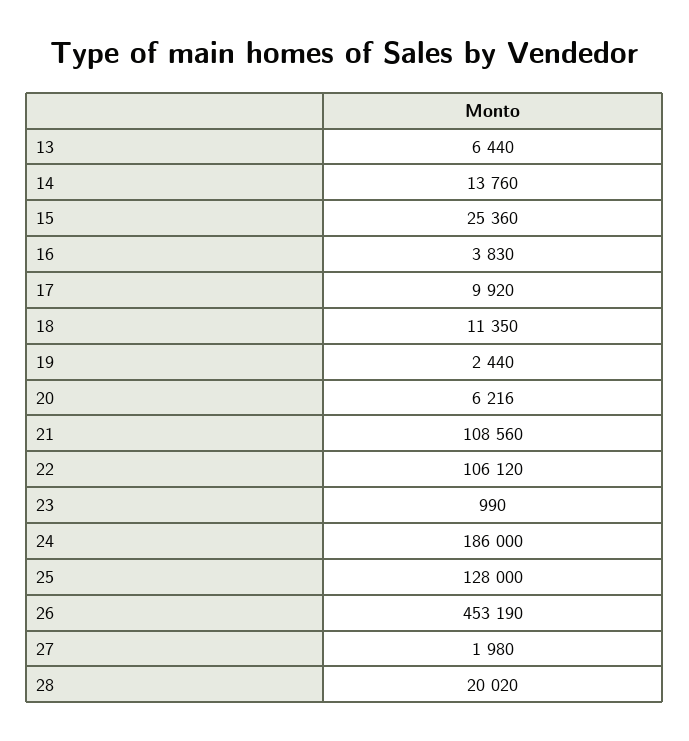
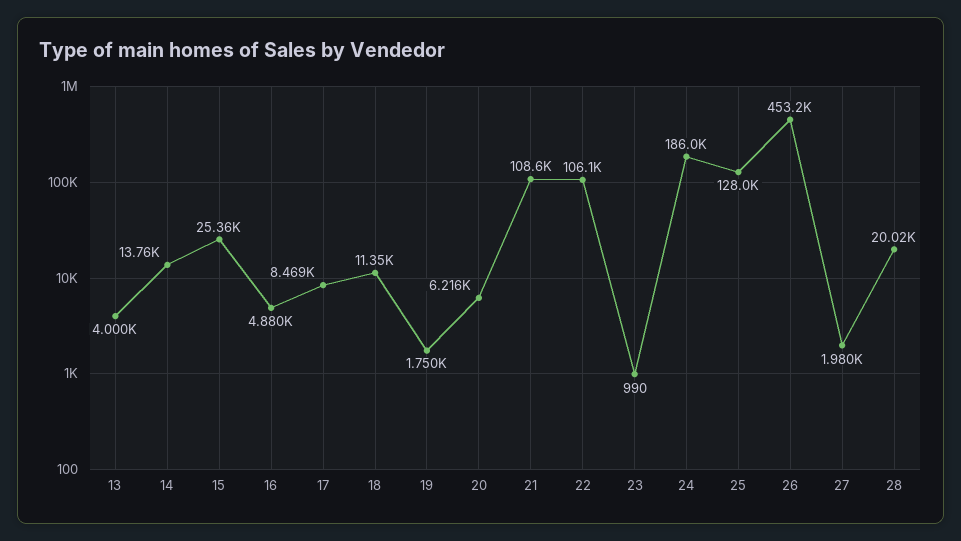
  {
-   "13": 6440,
+   "13": 4000,
    "14": 13760,
    "15": 25360,
-   "16": 3830,
+   "16": 4880,
-   "17": 9920,
+   "17": 8469,
    "18": 11350,
-   "19": 2440,
+   "19": 1750,
    "20": 6216,
    "21": 108560,
    "22": 106120,
    "23": 990,
    "24": 186000,
    "25": 128000,
    "26": 453190,
    "27": 1980,
    "28": 20020
  }

